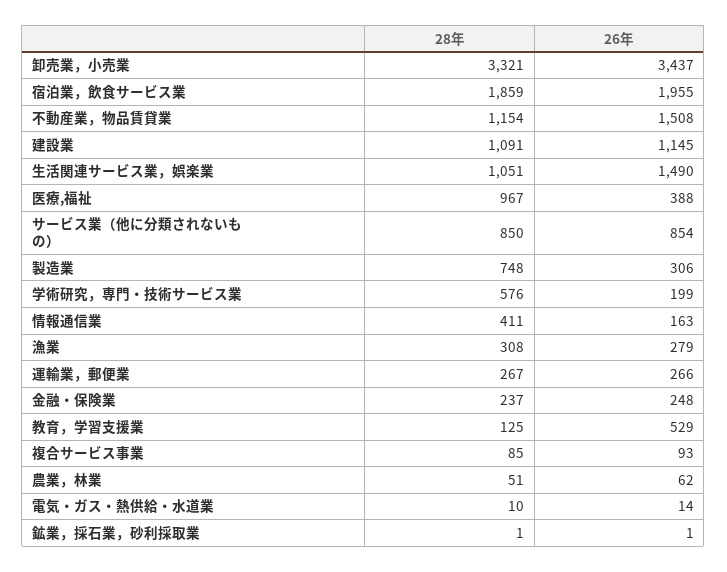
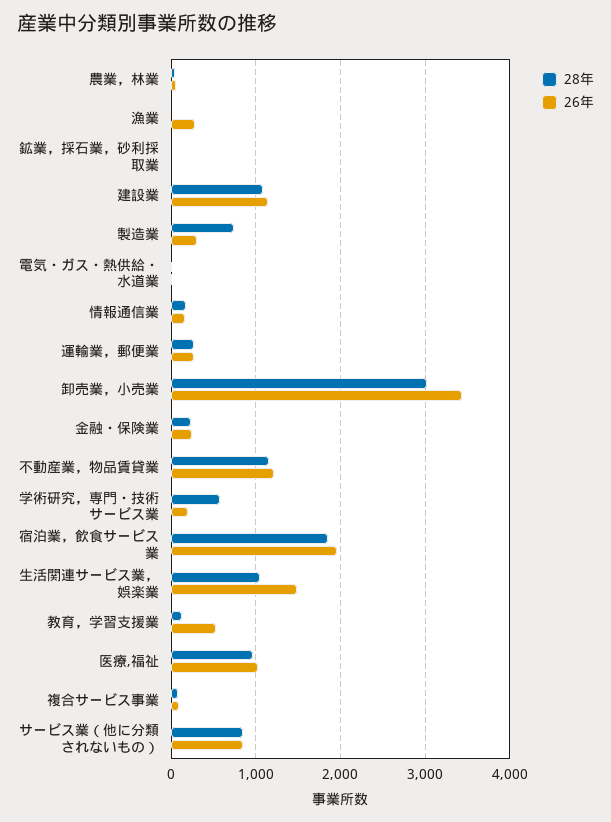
  {
    "28年": {
-     "卸売業，小売業": 3321,
+     "卸売業，小売業": 3000,
      "宿泊業，飲食サービス業": 1859,
      "不動産業，物品賃貸業": 1154,
      "建設業": 1091,
      "生活関連サービス業，娯楽業": 1051,
      "医療,福祉": 967,
      "サービス業（他に分類されないもの）": 850,
      "製造業": 748,
      "学術研究，専門・技術サービス業": 576,
-     "情報通信業": 411,
+     "情報通信業": 200,
-     "漁業": 308,
+     "漁業": 0,
      "運輸業，郵便業": 267,
      "金融・保険業": 237,
      "教育，学習支援業": 125,
      "複合サービス事業": 85,
      "農業，林業": 51,
      "電気・ガス・熱供給・水道業": 10,
      "鉱業，採石業，砂利採取業": 1
    },
    "26年": {
      "卸売業，小売業": 3437,
      "宿泊業，飲食サービス業": 1955,
-     "不動産業，物品賃貸業": 1508,
+     "不動産業，物品賃貸業": 1200,
      "建設業": 1145,
      "生活関連サービス業，娯楽業": 1490,
-     "医療,福祉": 388,
+     "医療,福祉": 1000,
      "サービス業（他に分類されないもの）": 854,
      "製造業": 306,
      "学術研究，専門・技術サービス業": 199,
      "情報通信業": 163,
      "漁業": 279,
      "運輸業，郵便業": 266,
      "金融・保険業": 248,
      "教育，学習支援業": 529,
      "複合サービス事業": 93,
      "農業，林業": 62,
      "電気・ガス・熱供給・水道業": 14,
      "鉱業，採石業，砂利採取業": 1
    }
  }

